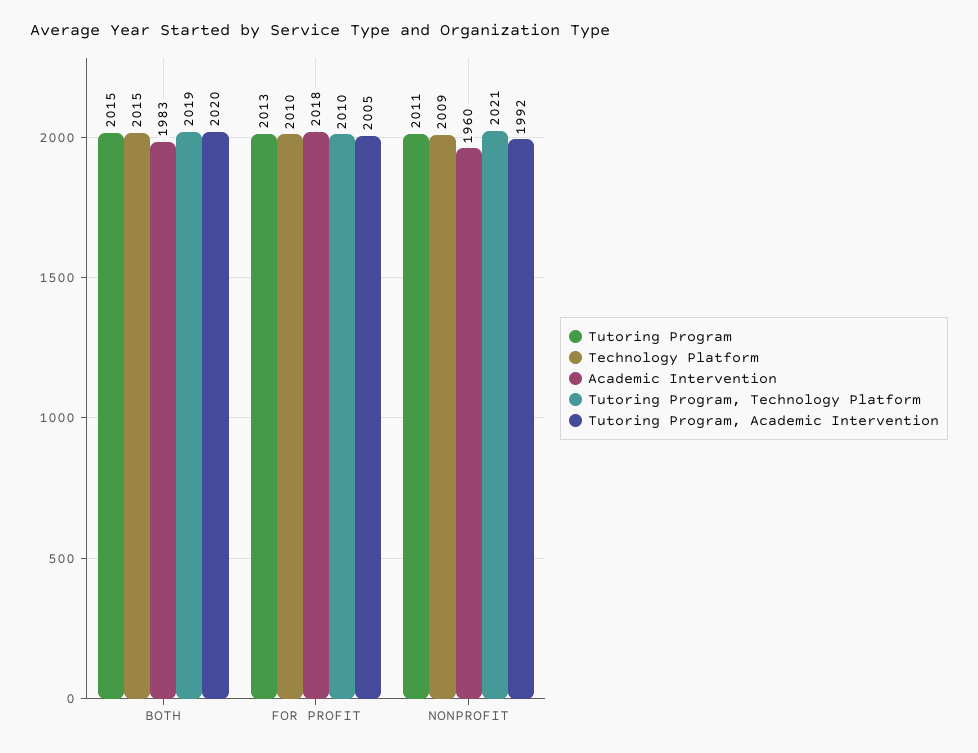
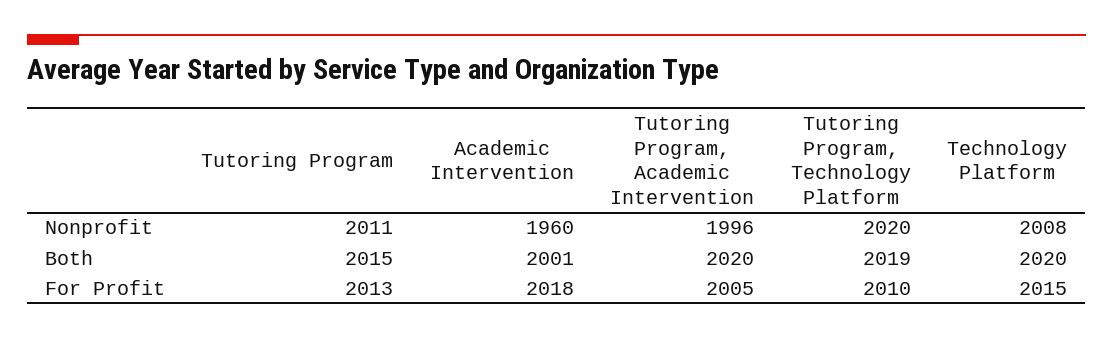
  {
    "Tutoring Program": {
      "BOTH": 2015,
      "FOR PROFIT": 2013,
      "NONPROFIT": 2011
    },
    "Technology Platform": {
-     "BOTH": 2015,
+     "BOTH": 2020,
-     "FOR PROFIT": 2010,
+     "FOR PROFIT": 2015,
-     "NONPROFIT": 2009
+     "NONPROFIT": 2008
    },
    "Academic Intervention": {
-     "BOTH": 1983,
+     "BOTH": 2001,
      "FOR PROFIT": 2018,
      "NONPROFIT": 1960
    },
    "Tutoring Program, Technology Platform": {
      "BOTH": 2019,
      "FOR PROFIT": 2010,
-     "NONPROFIT": 2021
+     "NONPROFIT": 2020
    },
    "Tutoring Program, Academic Intervention": {
      "BOTH": 2020,
      "FOR PROFIT": 2005,
-     "NONPROFIT": 1992
+     "NONPROFIT": 1996
    }
  }

